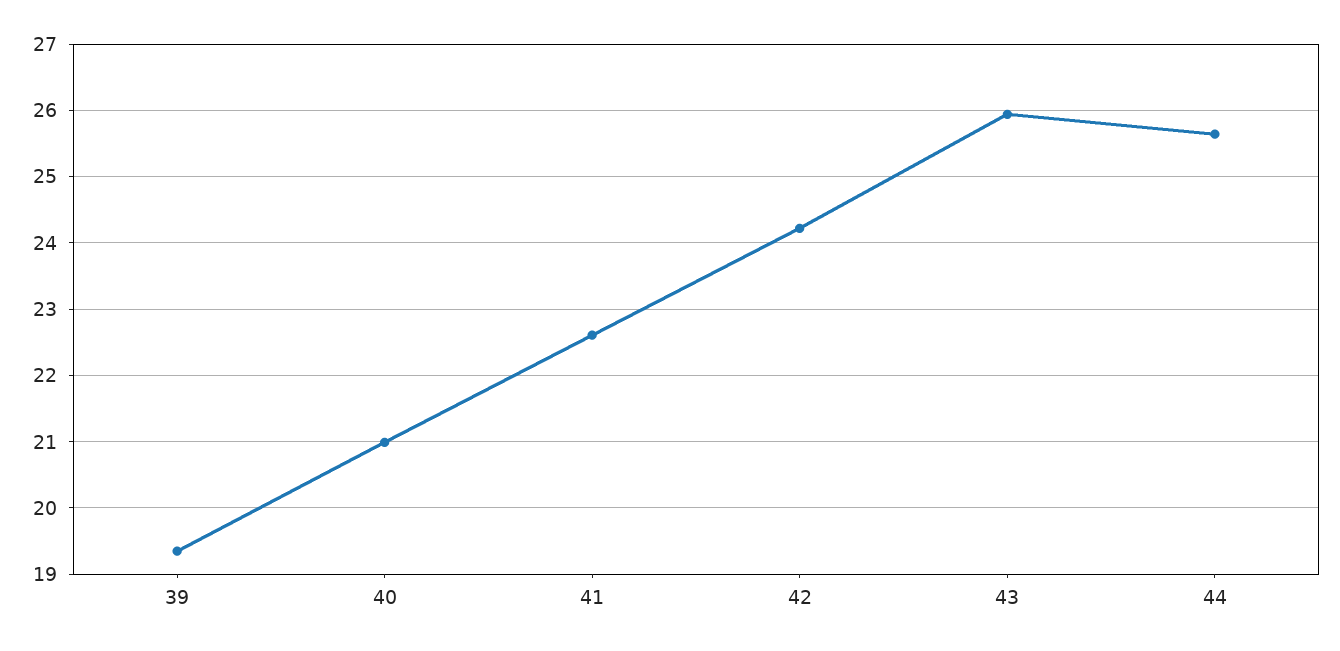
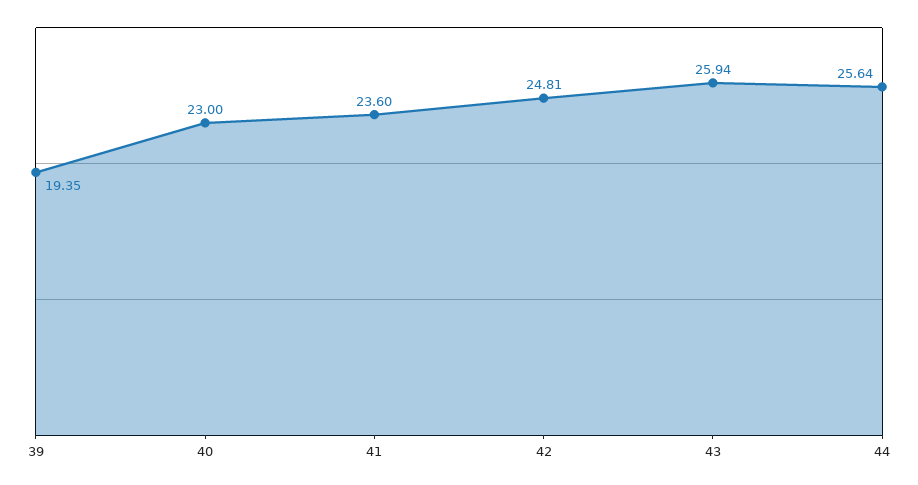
  {
    "39": 19.35,
-   "40": 21,
+   "40": 23,
-   "41": 22.6,
+   "41": 23.6,
-   "42": 24.2,
+   "42": 24.81,
    "43": 25.94,
    "44": 25.64
  }

